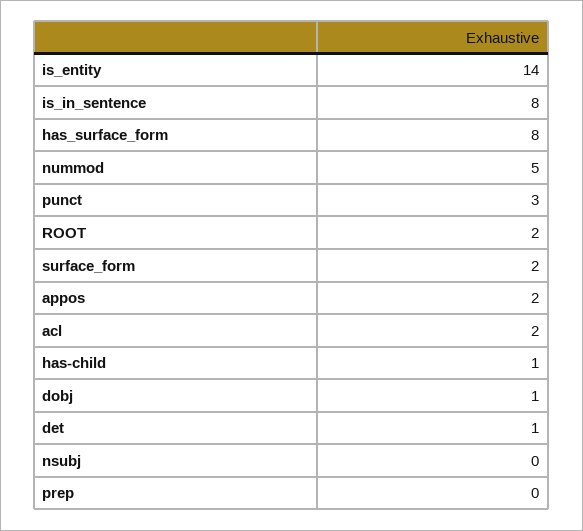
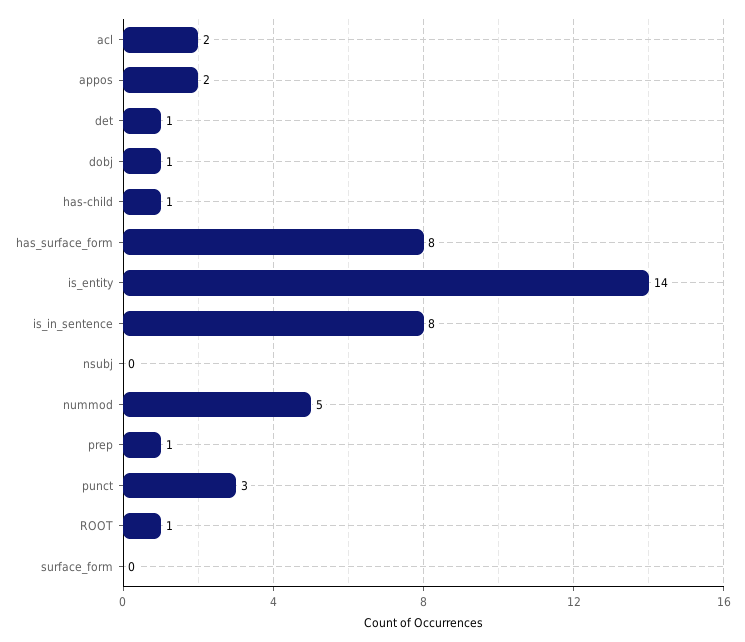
  {
    "is_entity": 14,
    "is_in_sentence": 8,
    "has_surface_form": 8,
    "nummod": 5,
    "punct": 3,
-   "ROOT": 2,
+   "ROOT": 1,
-   "surface_form": 2,
+   "surface_form": 0,
    "appos": 2,
    "acl": 2,
    "has-child": 1,
    "dobj": 1,
    "det": 1,
    "nsubj": 0,
-   "prep": 0
+   "prep": 1
  }

